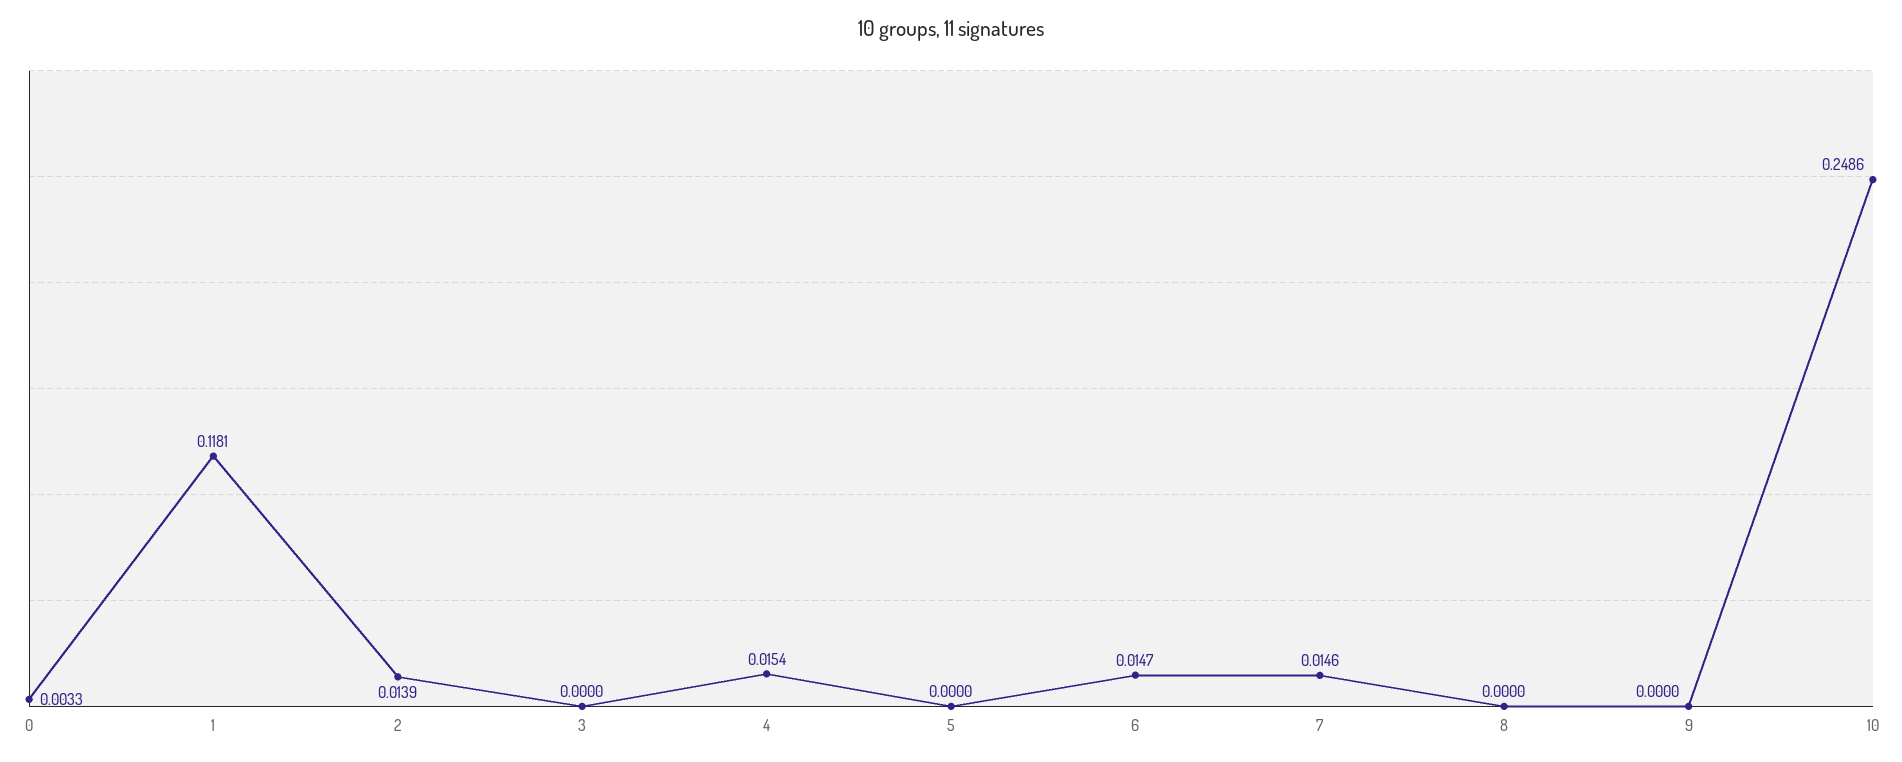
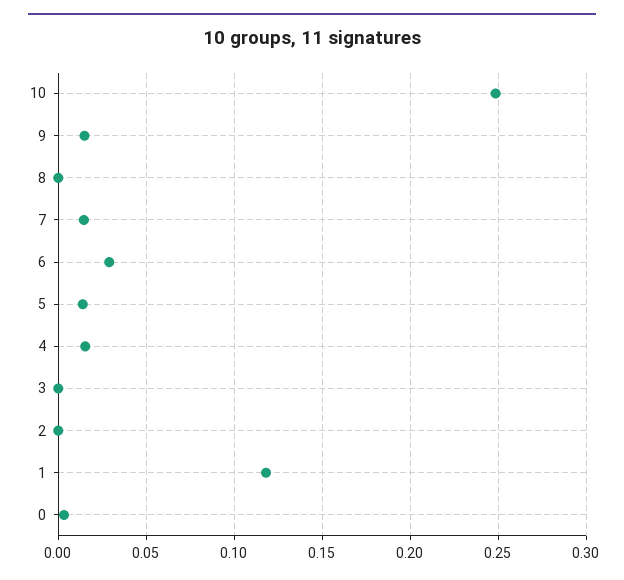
  {
    "0": 0.0033,
    "1": 0.1181,
-   "2": 0.0139,
+   "2": 0,
    "3": 0,
    "4": 0.0154,
-   "5": 0,
+   "5": 0.015,
-   "6": 0.0147,
+   "6": 0.03,
    "7": 0.0146,
    "8": 0,
-   "9": 0,
+   "9": 0.015,
    "10": 0.2486
  }

